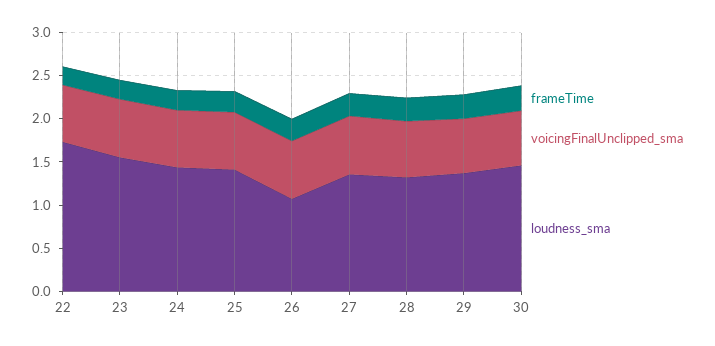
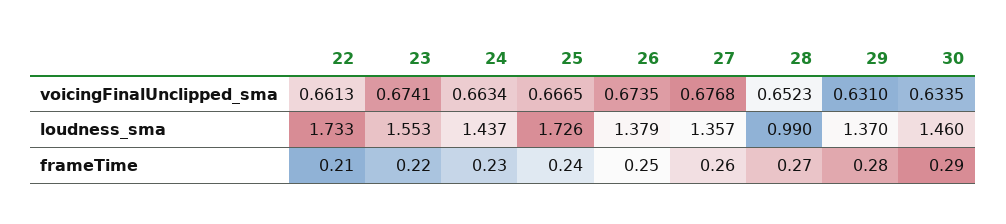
  {
    "frameTime": {
      "22": 0.21,
      "23": 0.22,
      "24": 0.23,
      "25": 0.24,
      "26": 0.25,
      "27": 0.26,
      "28": 0.27,
      "29": 0.28,
      "30": 0.29
    },
    "voicingFinalUnclipped_sma": {
      "22": 0.6613,
      "23": 0.6741,
      "24": 0.6634,
      "25": 0.6665,
      "26": 0.6735,
      "27": 0.6768,
      "28": 0.6523,
      "29": 0.631,
      "30": 0.6335
    },
    "loudness_sma": {
      "22": 1.733,
      "23": 1.553,
      "24": 1.437,
-     "25": 1.4,
+     "25": 1.726,
-     "26": 1.1,
+     "26": 1.379,
      "27": 1.357,
-     "28": 1.3,
+     "28": 0.99,
      "29": 1.37,
      "30": 1.46
    }
  }

